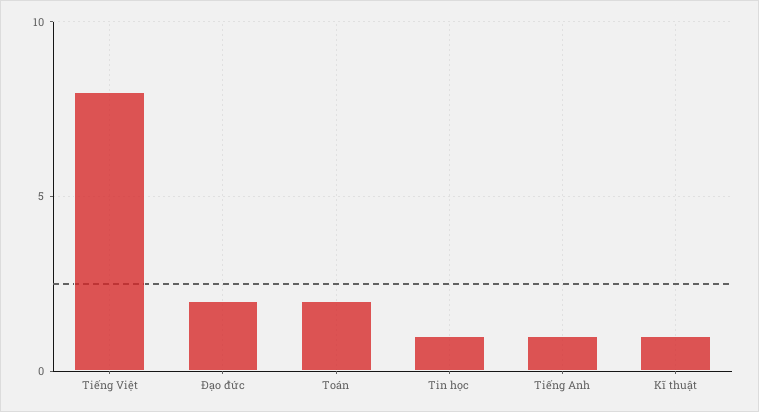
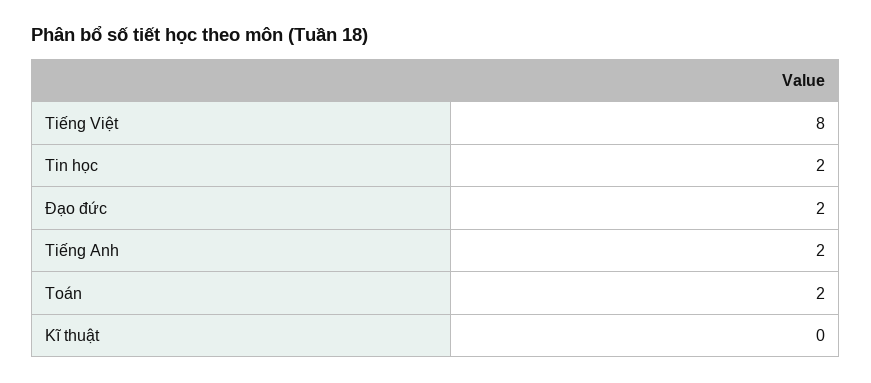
  {
    "Tiếng Việt": 8,
    "Đạo đức": 2,
    "Toán": 2,
-   "Tin học": 1,
+   "Tin học": 2,
-   "Tiếng Anh": 1,
+   "Tiếng Anh": 2,
-   "Kĩ thuật": 1
+   "Kĩ thuật": 0
  }

